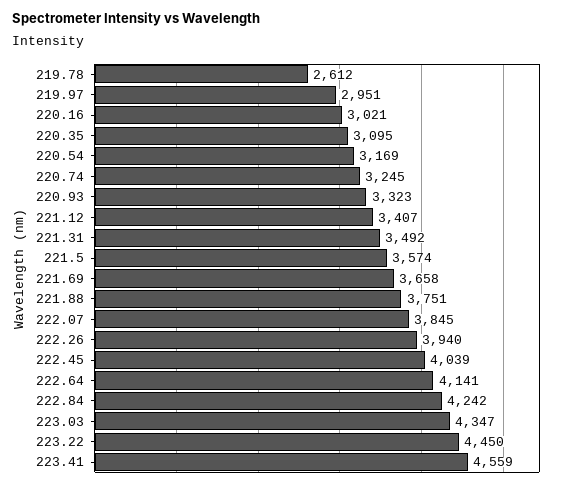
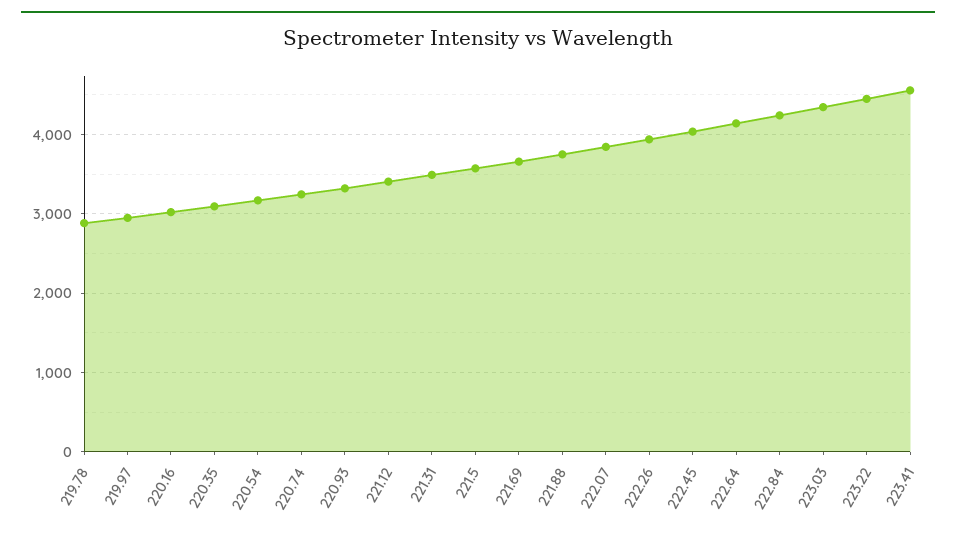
  {
-   "219.78": 2612,
+   "219.78": 2900,
    "219.97": 2951,
    "220.16": 3021,
    "220.35": 3095,
    "220.54": 3169,
    "220.74": 3245,
    "220.93": 3323,
    "221.12": 3407,
    "221.31": 3492,
    "221.5": 3574,
    "221.69": 3658,
    "221.88": 3751,
    "222.07": 3845,
    "222.26": 3940,
    "222.45": 4039,
    "222.64": 4141,
    "222.84": 4242,
    "223.03": 4347,
    "223.22": 4450,
    "223.41": 4559
  }

